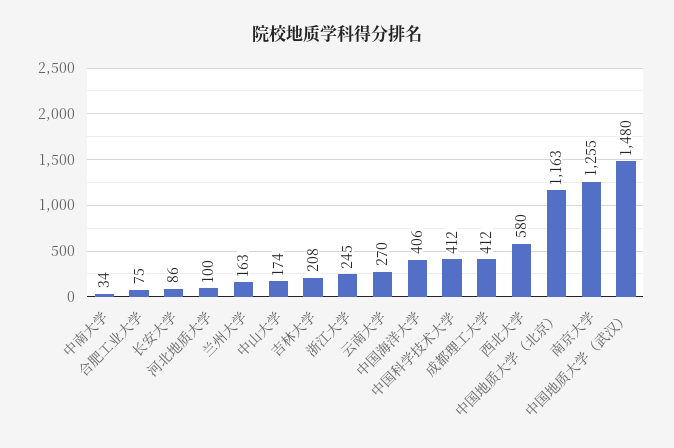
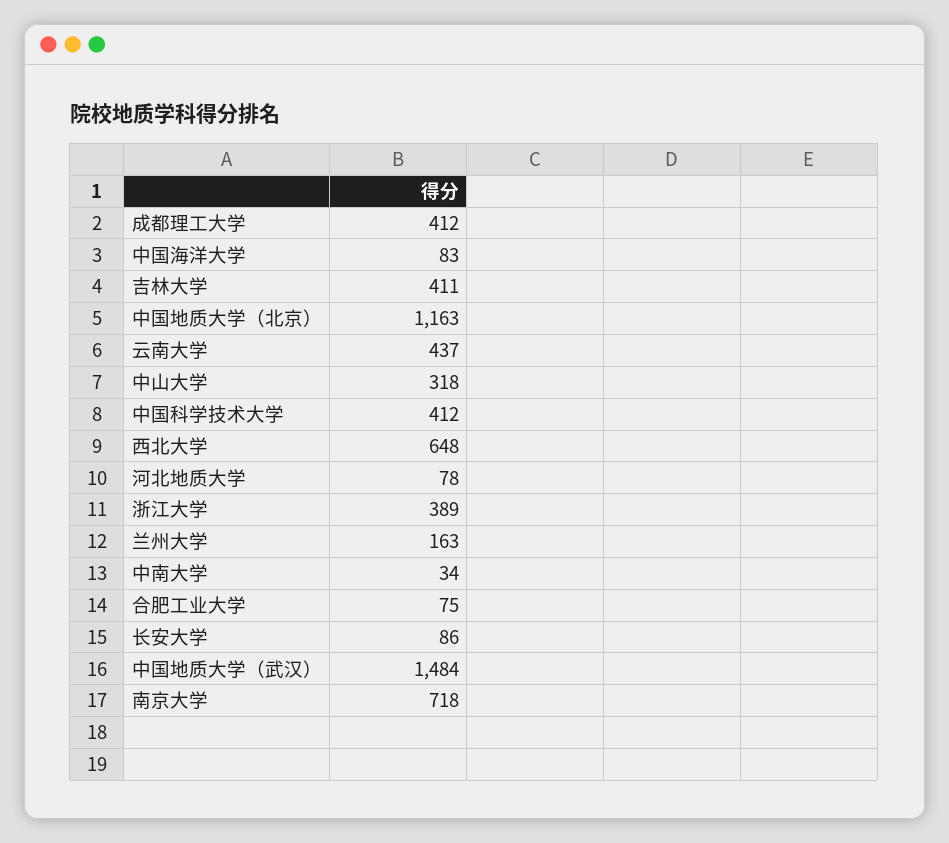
  {
    "中南大学": 34,
    "合肥工业大学": 75,
    "长安大学": 86,
-   "河北地质大学": 100,
+   "河北地质大学": 78,
    "兰州大学": 163,
-   "中山大学": 174,
+   "中山大学": 318,
-   "吉林大学": 208,
+   "吉林大学": 411,
-   "浙江大学": 245,
+   "浙江大学": 389,
-   "云南大学": 270,
+   "云南大学": 437,
-   "中国海洋大学": 406,
+   "中国海洋大学": 83,
    "中国科学技术大学": 412,
    "成都理工大学": 412,
-   "西北大学": 580,
+   "西北大学": 648,
    "中国地质大学（北京）": 1163,
-   "南京大学": 1255,
+   "南京大学": 718,
-   "中国地质大学（武汉）": 1480
+   "中国地质大学（武汉）": 1484
  }

